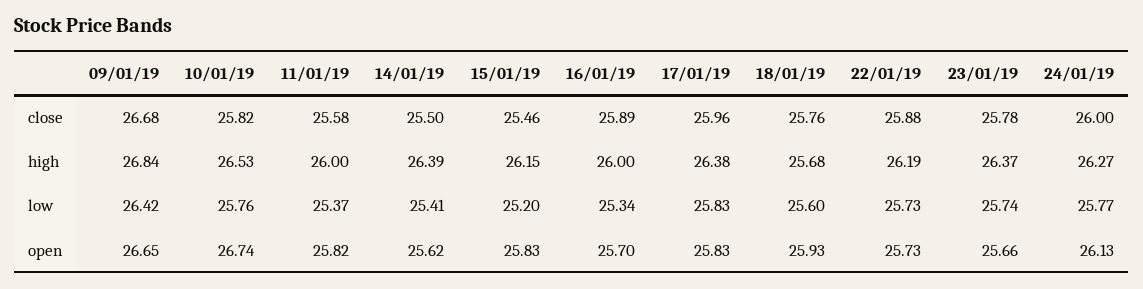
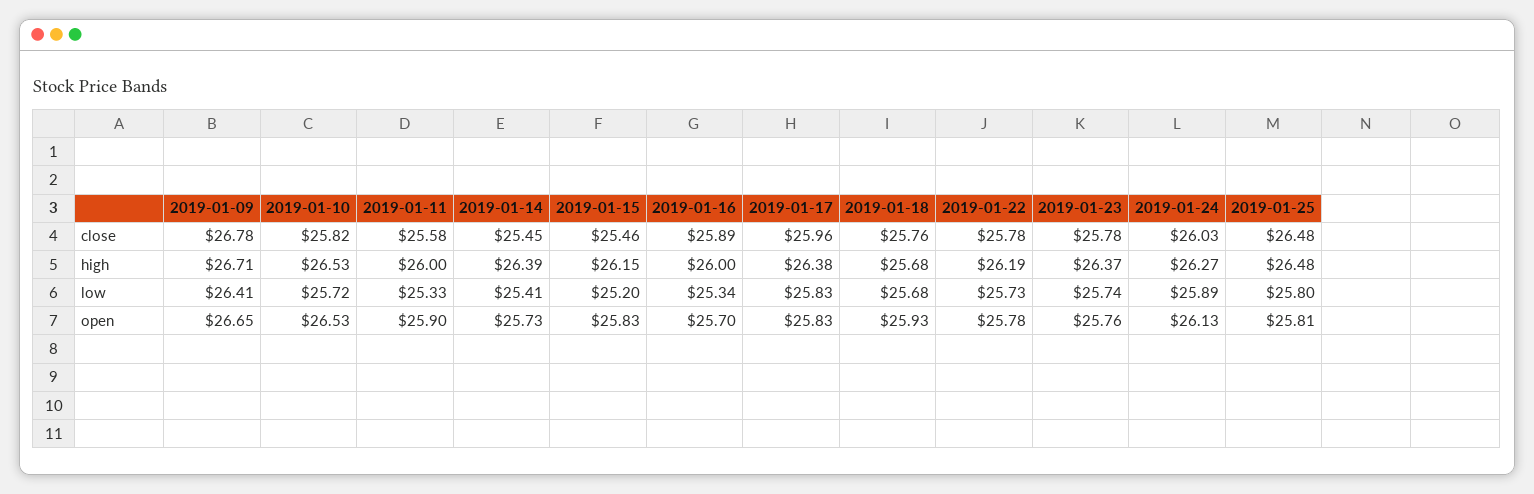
  {
    "09/01/19": {
-     "close": 26.68,
+     "close": 26.78,
-     "high": 26.84,
+     "high": 26.71,
-     "low": 26.42,
+     "low": 26.41,
      "open": 26.65
    },
    "10/01/19": {
      "close": 25.82,
      "high": 26.53,
-     "low": 25.76,
+     "low": 25.72,
-     "open": 26.74
+     "open": 26.53
    },
    "11/01/19": {
      "close": 25.58,
      "high": 26,
-     "low": 25.37,
+     "low": 25.33,
-     "open": 25.82
+     "open": 25.9
    },
    "14/01/19": {
-     "close": 25.5,
+     "close": 25.45,
      "high": 26.39,
      "low": 25.41,
-     "open": 25.62
+     "open": 25.73
    },
    "15/01/19": {
      "close": 25.46,
      "high": 26.15,
      "low": 25.2,
      "open": 25.83
    },
    "16/01/19": {
      "close": 25.89,
      "high": 26,
      "low": 25.34,
      "open": 25.7
    },
    "17/01/19": {
      "close": 25.96,
      "high": 26.38,
      "low": 25.83,
      "open": 25.83
    },
    "18/01/19": {
      "close": 25.76,
      "high": 25.68,
-     "low": 25.6,
+     "low": 25.68,
      "open": 25.93
    },
    "22/01/19": {
-     "close": 25.88,
+     "close": 25.78,
      "high": 26.19,
      "low": 25.73,
-     "open": 25.73
+     "open": 25.78
    },
    "23/01/19": {
      "close": 25.78,
      "high": 26.37,
      "low": 25.74,
-     "open": 25.66
+     "open": 25.76
    },
    "24/01/19": {
-     "close": 26,
+     "close": 26.03,
      "high": 26.27,
-     "low": 25.77,
+     "low": 25.89,
      "open": 26.13
-   }
+   },
+   "2019-01-25": {
+     "close": 26.48,
+     "high": 26.48,
+     "low": 25.8,
+     "open": 25.81
+   }
  }

